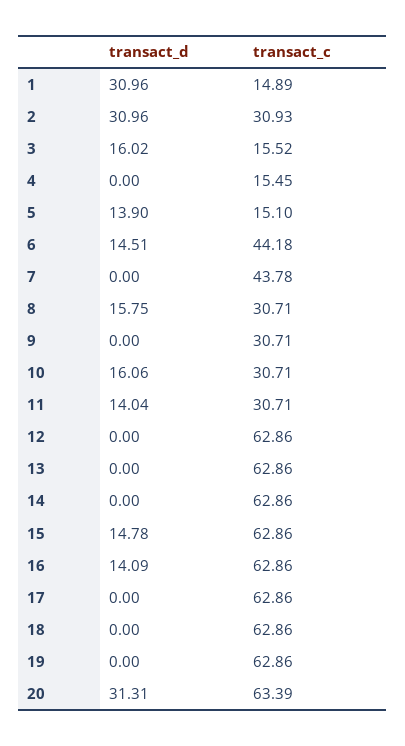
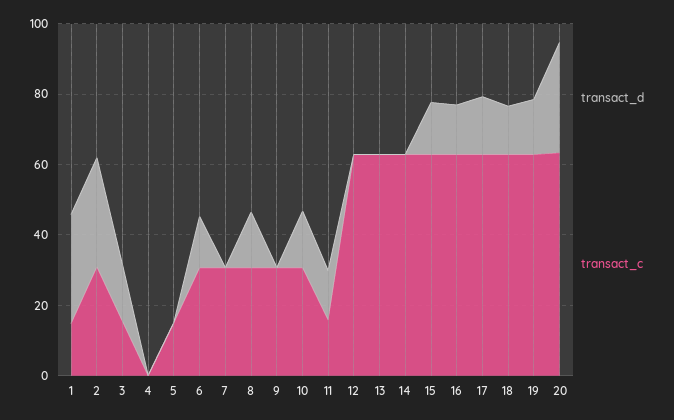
  {
    "transact_d": {
      "1": 30.96,
      "2": 30.96,
      "3": 16.02,
      "4": 0,
-     "5": 13.9,
+     "5": 0,
      "6": 14.51,
      "7": 0,
      "8": 15.75,
      "9": 0,
      "10": 16.06,
      "11": 14.04,
      "12": 0,
      "13": 0,
      "14": 0,
      "15": 14.78,
      "16": 14.09,
-     "17": 0,
+     "17": 15,
-     "18": 0,
+     "18": 15,
-     "19": 0,
+     "19": 15,
      "20": 31.31
    },
    "transact_c": {
      "1": 14.89,
      "2": 30.93,
      "3": 15.52,
-     "4": 15.45,
+     "4": 0,
      "5": 15.1,
-     "6": 44.18,
+     "6": 30,
-     "7": 43.78,
+     "7": 30,
      "8": 30.71,
      "9": 30.71,
      "10": 30.71,
-     "11": 30.71,
+     "11": 15,
      "12": 62.86,
      "13": 62.86,
      "14": 62.86,
      "15": 62.86,
      "16": 62.86,
      "17": 62.86,
      "18": 62.86,
      "19": 62.86,
      "20": 63.39
    }
  }

